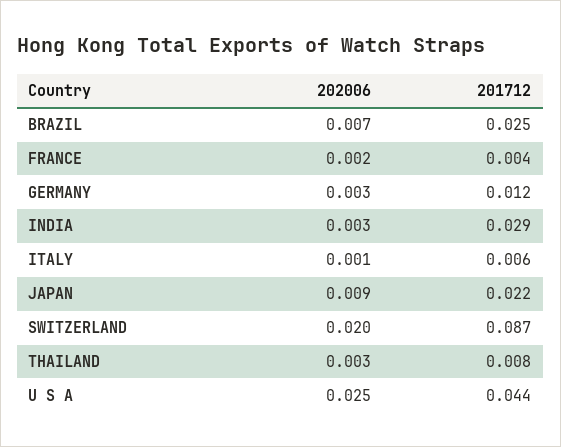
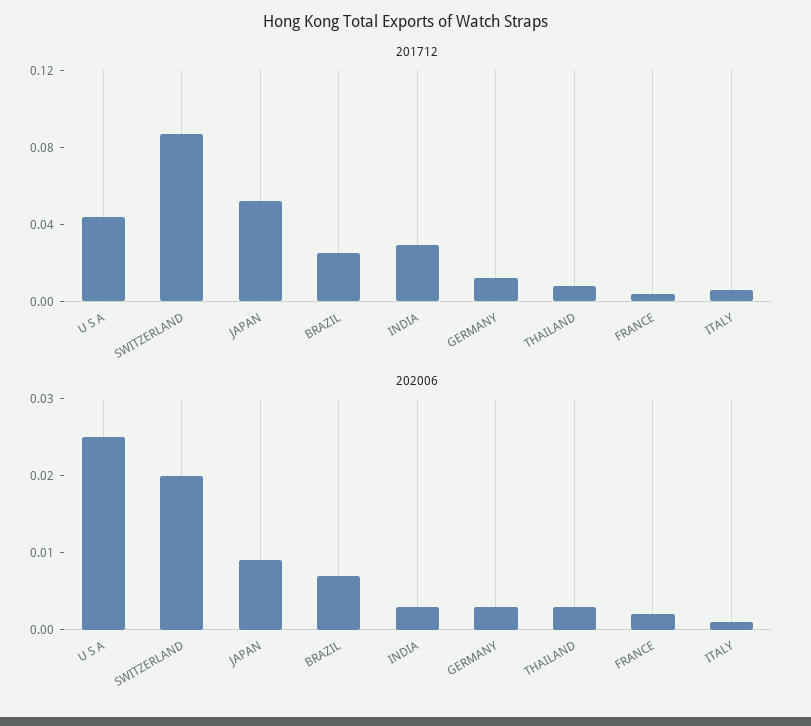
  {
    "202006": {
      "BRAZIL": 0.007,
      "FRANCE": 0.002,
      "GERMANY": 0.003,
      "INDIA": 0.003,
      "ITALY": 0.001,
      "JAPAN": 0.009,
      "SWITZERLAND": 0.02,
      "THAILAND": 0.003,
      "U S A": 0.025
    },
    "201712": {
      "BRAZIL": 0.025,
      "FRANCE": 0.004,
      "GERMANY": 0.012,
      "INDIA": 0.029,
      "ITALY": 0.006,
-     "JAPAN": 0.022,
+     "JAPAN": 0.05,
      "SWITZERLAND": 0.087,
      "THAILAND": 0.008,
      "U S A": 0.044
    }
  }

